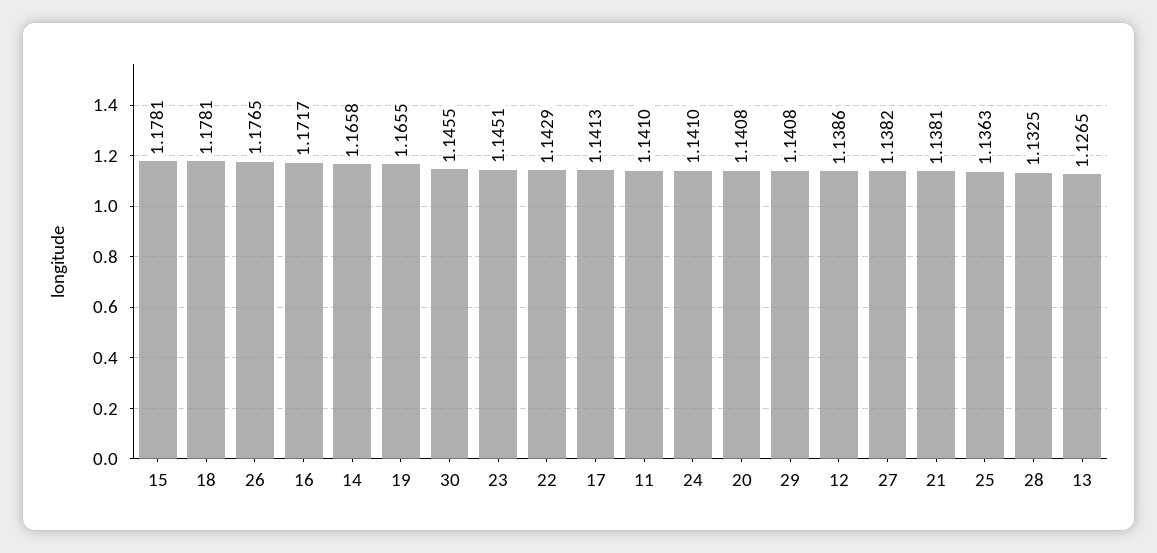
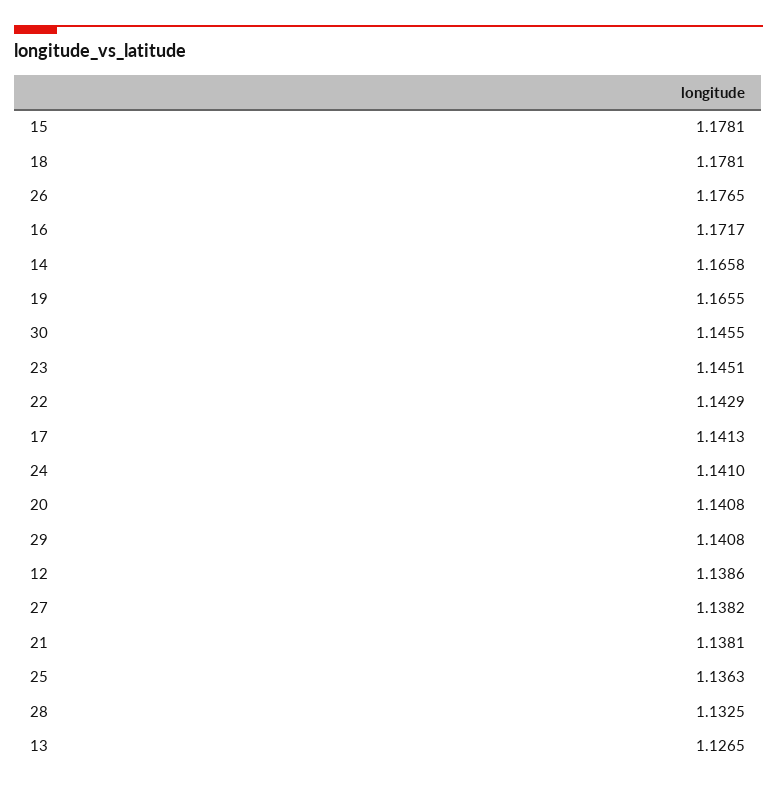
  {
    "15": 1.1781,
    "18": 1.1781,
    "26": 1.1765,
    "16": 1.1717,
    "14": 1.1658,
    "19": 1.1655,
    "30": 1.1455,
    "23": 1.1451,
    "22": 1.1429,
    "17": 1.1413,
-   "11": 1.141,
    "24": 1.141,
    "20": 1.1408,
    "29": 1.1408,
    "12": 1.1386,
    "27": 1.1382,
    "21": 1.1381,
    "25": 1.1363,
    "28": 1.1325,
    "13": 1.1265
  }

